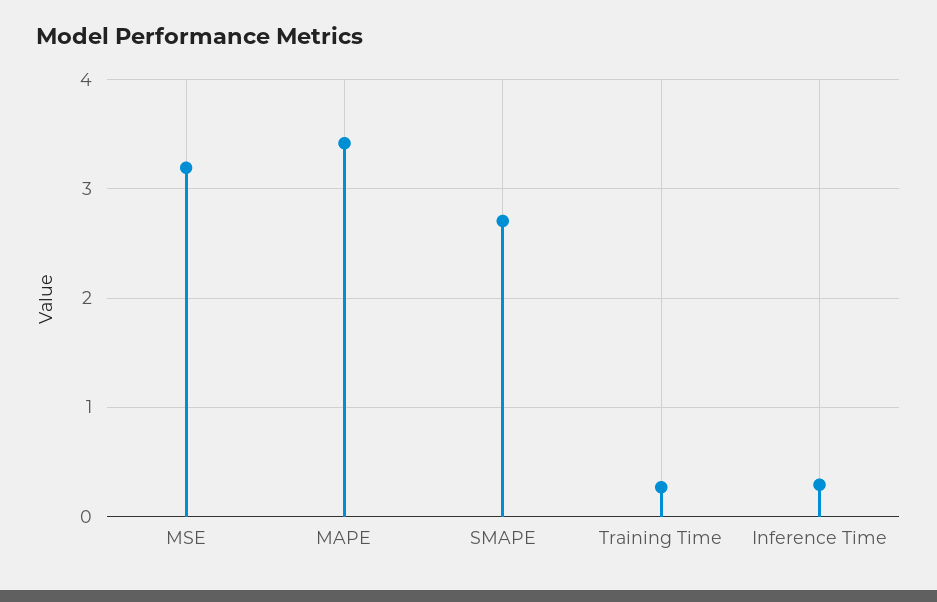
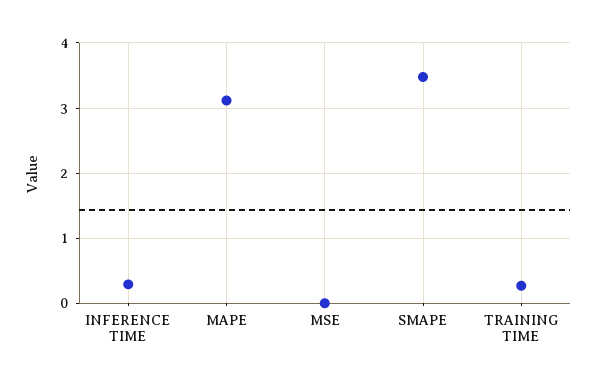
  {
-   "MSE": 3.2,
+   "MSE": 0,
-   "MAPE": 3.4,
+   "MAPE": 3.1,
-   "SMAPE": 2.7,
+   "SMAPE": 3.5,
    "Training Time": 0.3,
    "Inference Time": 0.3
  }

